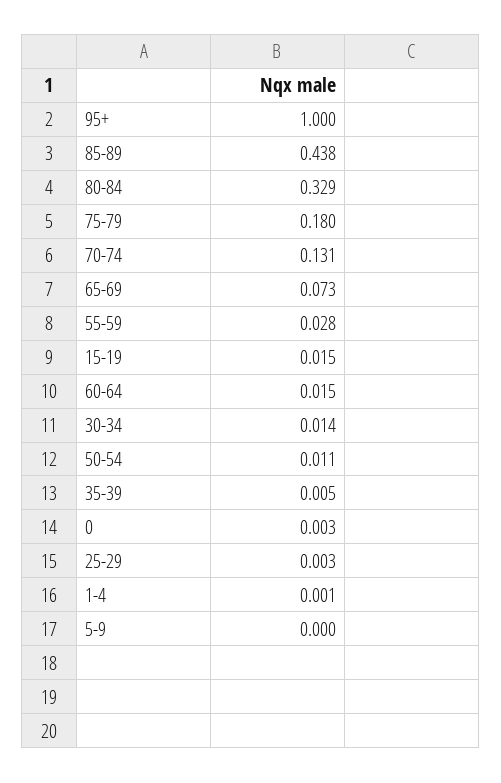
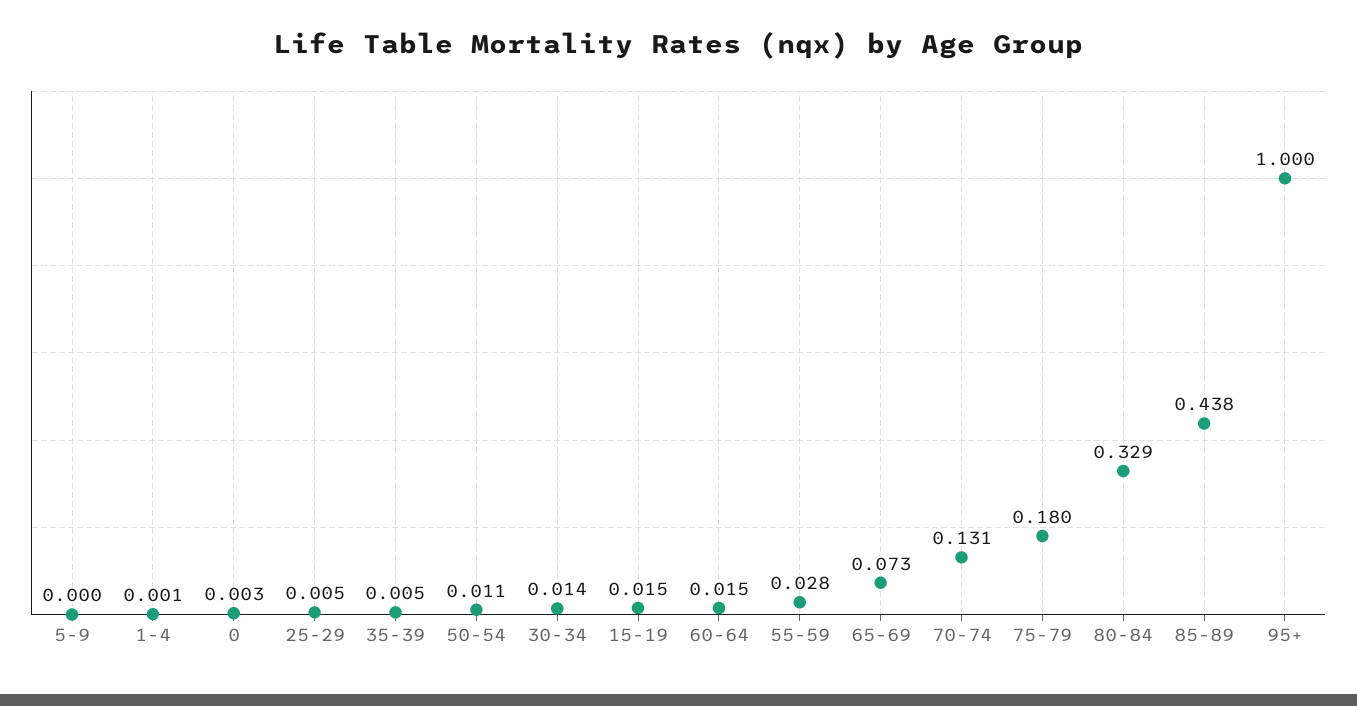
  {
    "95+": 1,
    "85-89": 0.438,
    "80-84": 0.329,
    "75-79": 0.18,
    "70-74": 0.131,
    "65-69": 0.073,
    "55-59": 0.028,
    "15-19": 0.015,
    "60-64": 0.015,
    "30-34": 0.014,
    "50-54": 0.011,
    "35-39": 0.005,
    "0": 0.003,
-   "25-29": 0.003,
+   "25-29": 0.005,
    "1-4": 0.001,
    "5-9": 0
  }

